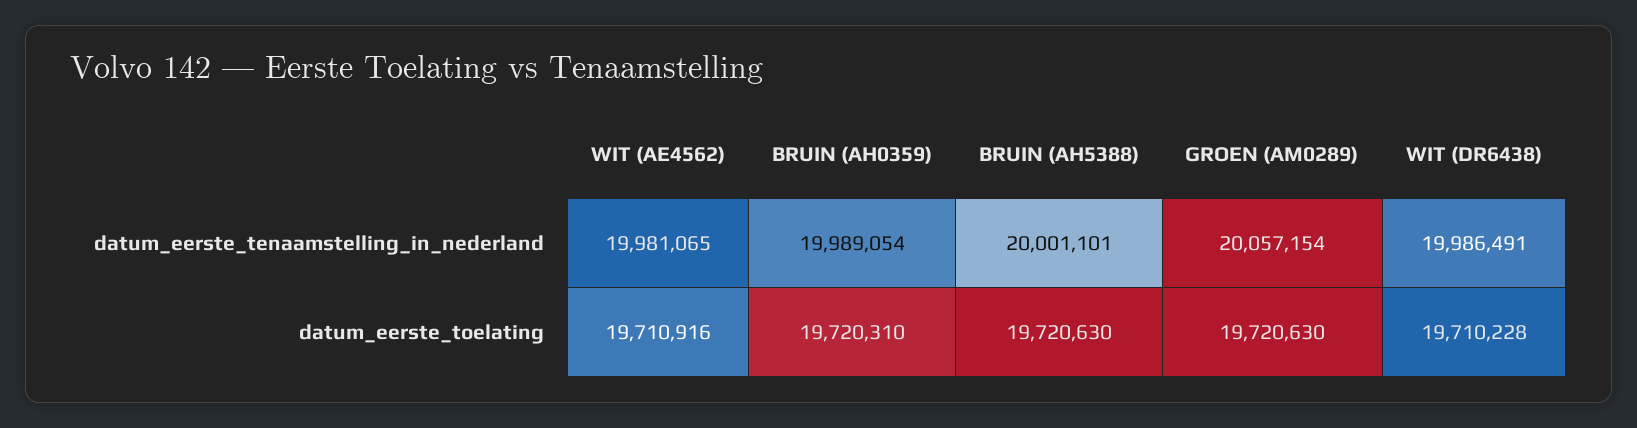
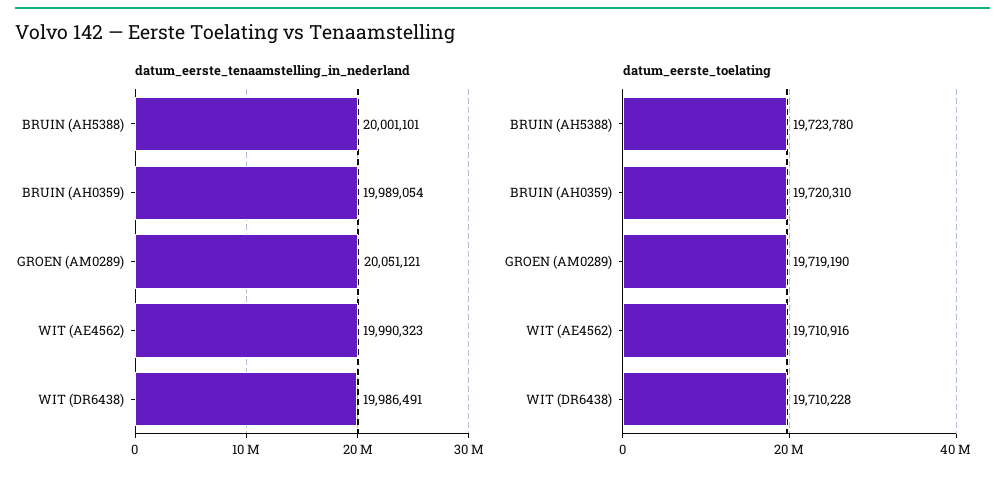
  {
    "datum_eerste_tenaamstelling_in_nederland": {
-     "WIT (AE4562)": 19981065,
+     "WIT (AE4562)": 19990323,
      "BRUIN (AH0359)": 19989054,
      "BRUIN (AH5388)": 20001101,
-     "GROEN (AM0289)": 20057154,
+     "GROEN (AM0289)": 20051121,
      "WIT (DR6438)": 19986491
    },
    "datum_eerste_toelating": {
      "WIT (AE4562)": 19710916,
      "BRUIN (AH0359)": 19720310,
-     "BRUIN (AH5388)": 19720630,
+     "BRUIN (AH5388)": 19723780,
-     "GROEN (AM0289)": 19720630,
+     "GROEN (AM0289)": 19719190,
      "WIT (DR6438)": 19710228
    }
  }

